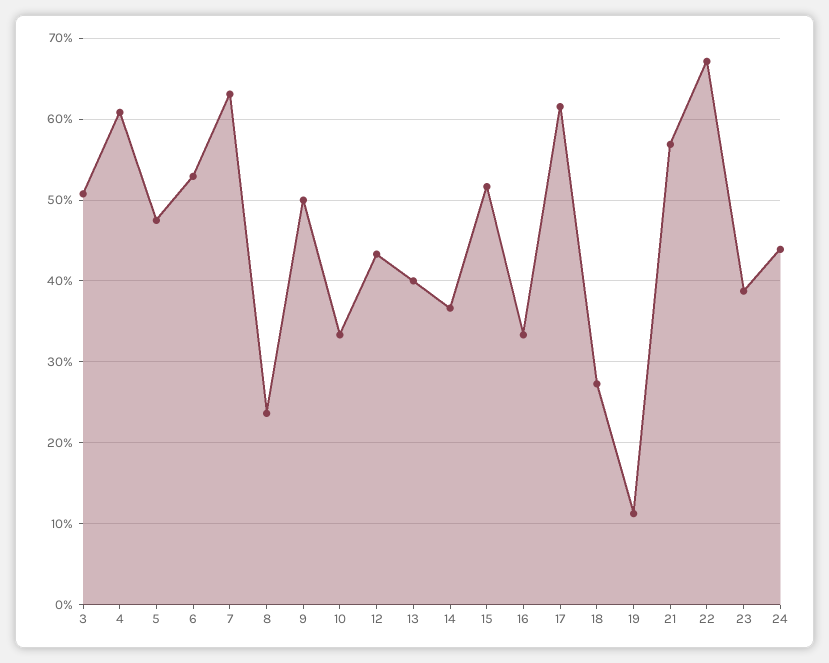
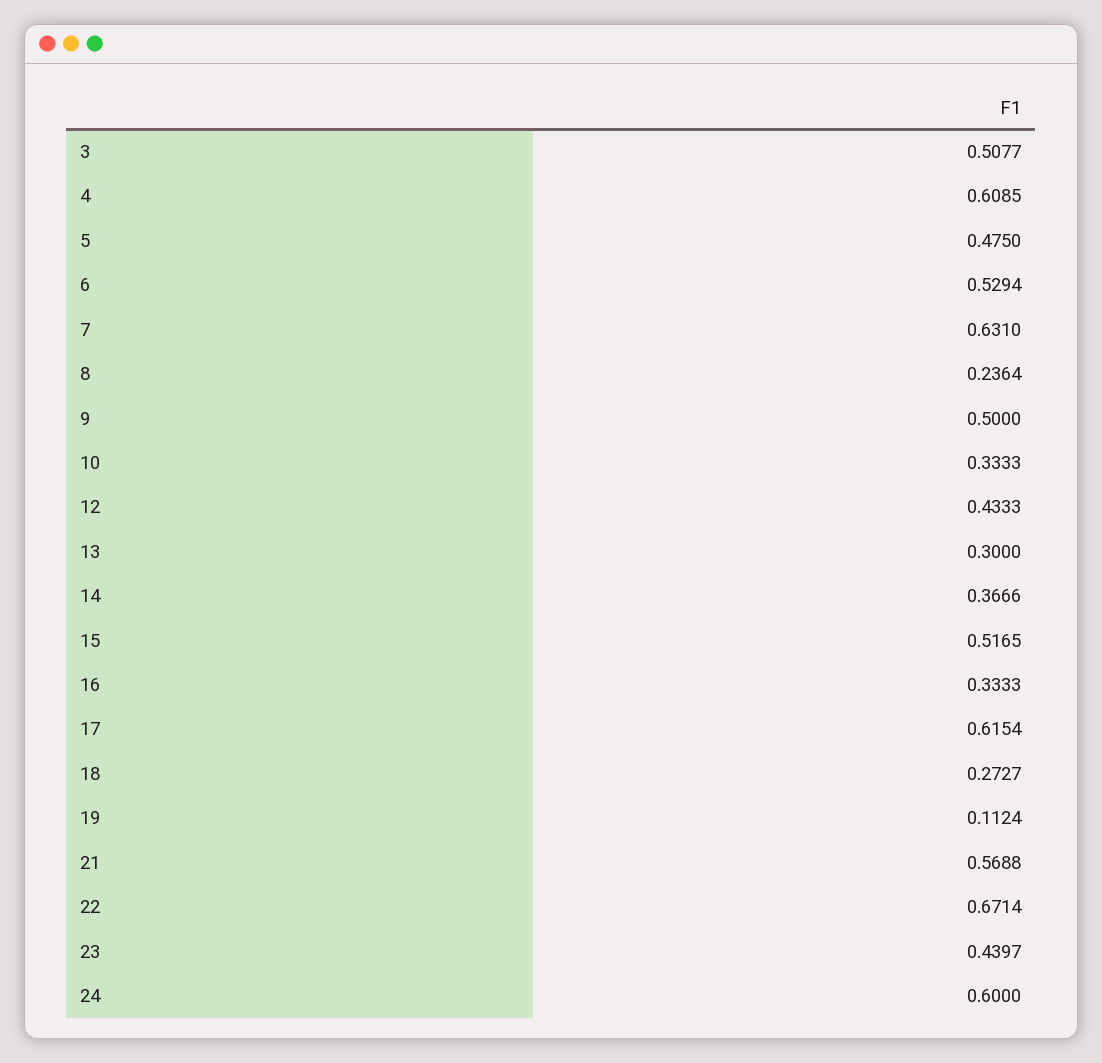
  {
    "3": 0.5077,
    "4": 0.6085,
    "5": 0.475,
    "6": 0.5294,
    "7": 0.631,
    "8": 0.2364,
    "9": 0.5,
    "10": 0.3333,
    "12": 0.4333,
-   "13": 0.4,
+   "13": 0.3,
    "14": 0.3666,
    "15": 0.5165,
    "16": 0.3333,
    "17": 0.6154,
    "18": 0.2727,
    "19": 0.1124,
    "21": 0.5688,
    "22": 0.6714,
-   "23": 0.39,
+   "23": 0.4397,
-   "24": 0.44
+   "24": 0.6
  }

